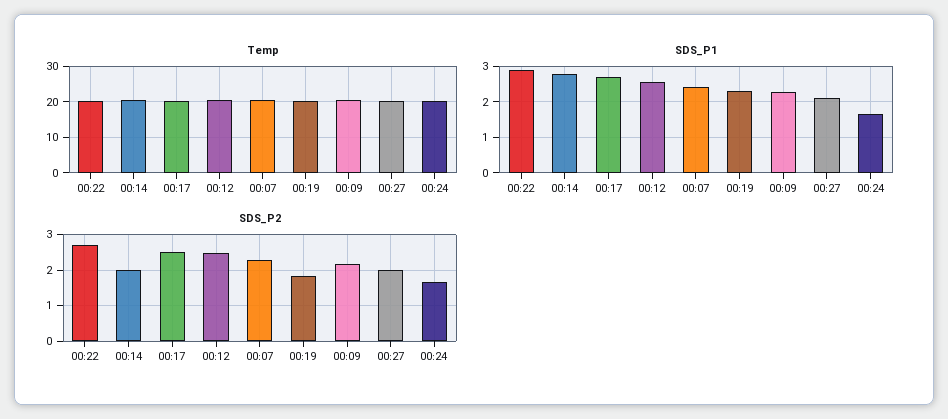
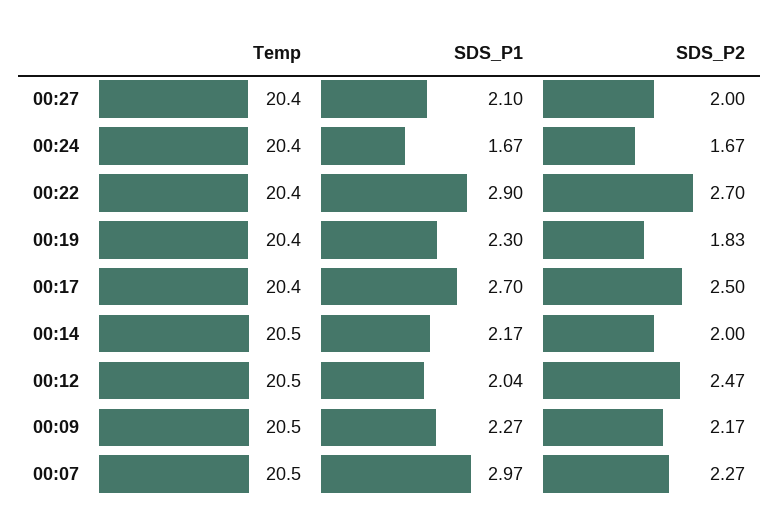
  {
    "Temp": {
      "00:22": 20.4,
      "00:14": 20.5,
      "00:17": 20.4,
      "00:12": 20.5,
      "00:07": 20.5,
      "00:19": 20.4,
      "00:09": 20.5,
      "00:27": 20.4,
      "00:24": 20.4
    },
    "SDS_P1": {
      "00:22": 2.9,
-     "00:14": 2.8,
+     "00:14": 2.17,
      "00:17": 2.7,
-     "00:12": 2.6,
+     "00:12": 2.04,
-     "00:07": 2.4,
+     "00:07": 2.97,
      "00:19": 2.3,
      "00:09": 2.27,
      "00:27": 2.1,
      "00:24": 1.67
    },
    "SDS_P2": {
      "00:22": 2.7,
      "00:14": 2,
      "00:17": 2.5,
      "00:12": 2.47,
      "00:07": 2.27,
      "00:19": 1.83,
      "00:09": 2.17,
      "00:27": 2,
      "00:24": 1.67
    }
  }

